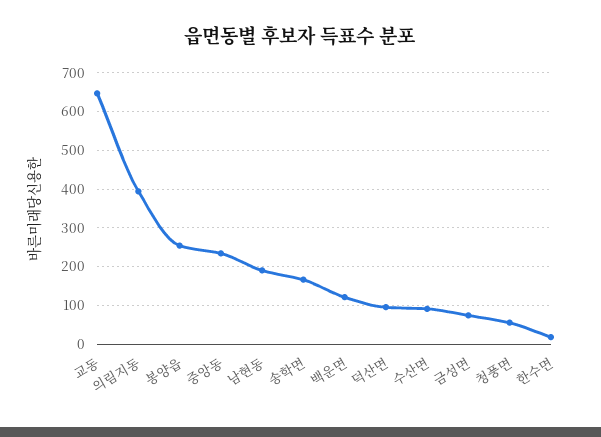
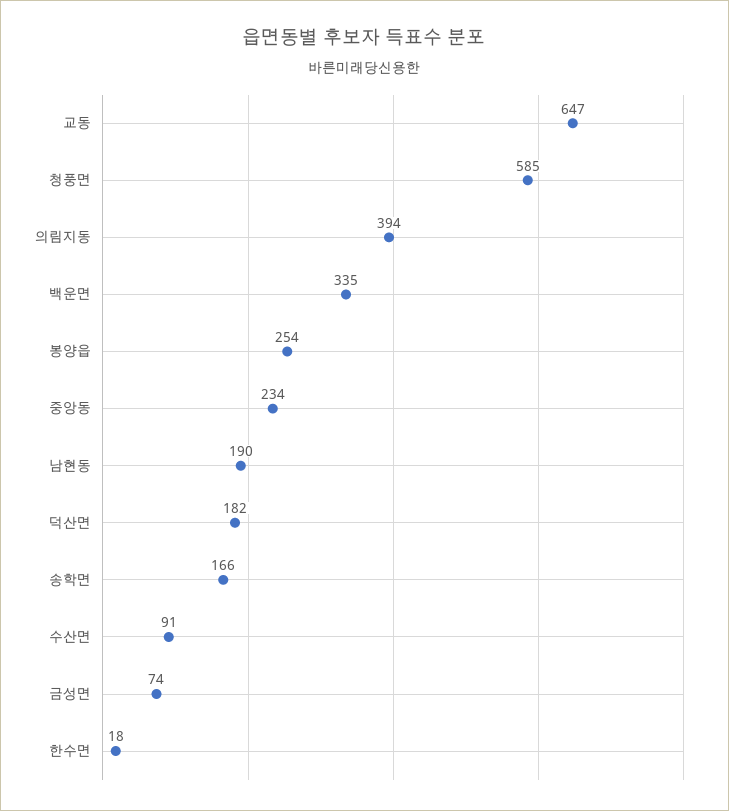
  {
    "교동": 647,
    "의림지동": 394,
    "봉양읍": 254,
    "중앙동": 234,
    "남현동": 190,
    "송학면": 166,
-   "백운면": 120,
+   "백운면": 335,
-   "덕산면": 100,
+   "덕산면": 182,
    "수산면": 91,
    "금성면": 74,
-   "청풍면": 60,
+   "청풍면": 585,
    "한수면": 18
  }

